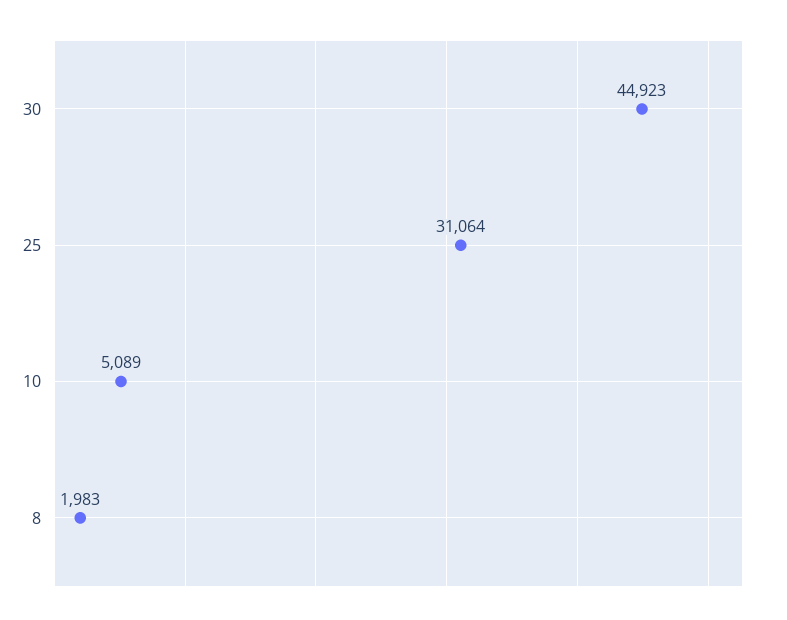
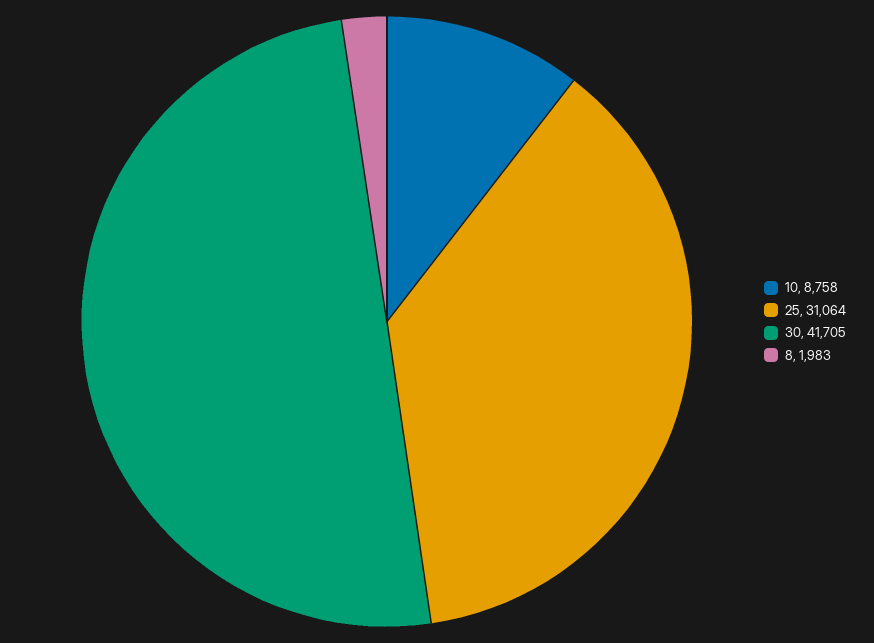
  {
-   "30": 44923,
+   "30": 41705,
    "25": 31064,
-   "10": 5089,
+   "10": 8758,
    "8": 1983
  }

